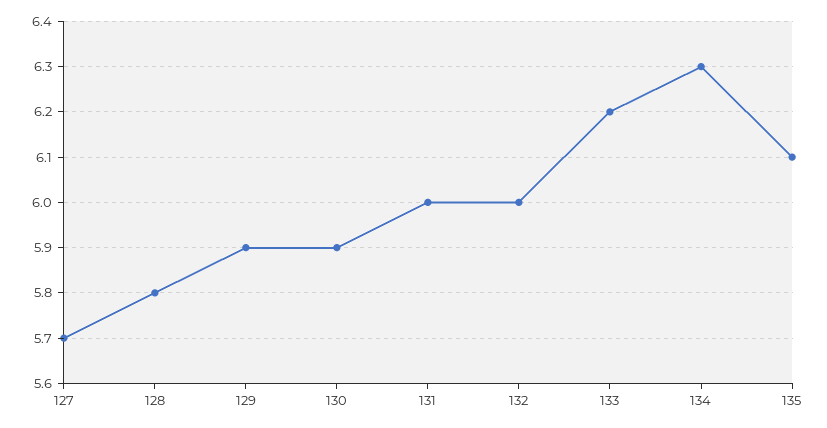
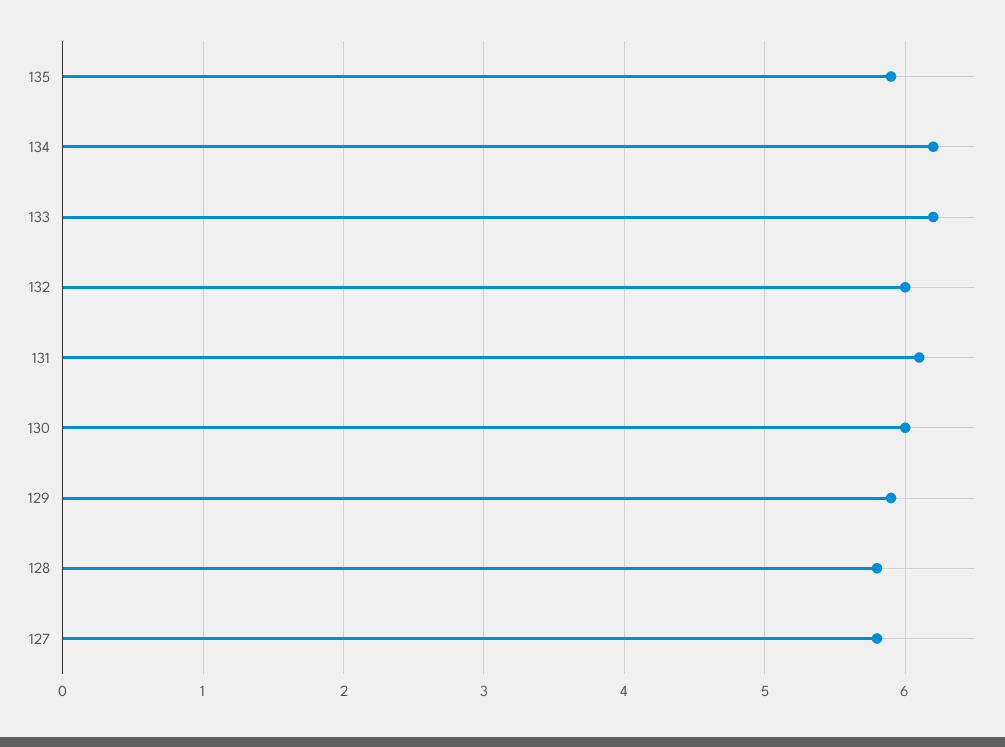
  {
-   "127": 5.7,
+   "127": 5.8,
    "128": 5.8,
    "129": 5.9,
-   "130": 5.9,
+   "130": 6,
-   "131": 6,
+   "131": 6.1,
    "132": 6,
    "133": 6.2,
-   "134": 6.3,
+   "134": 6.2,
-   "135": 6.1
+   "135": 5.9
  }

